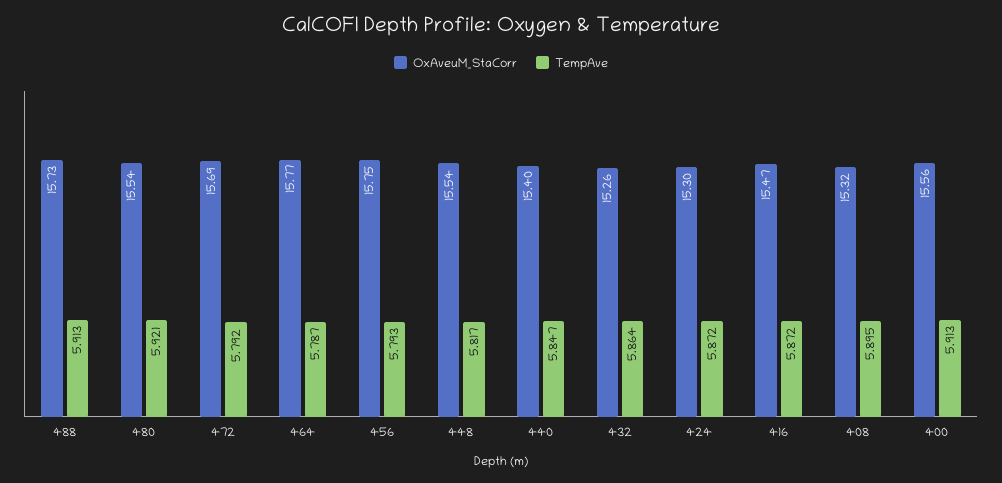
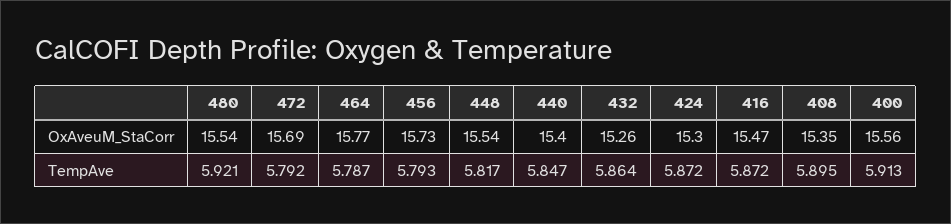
  {
    "OxAveuM_StaCorr": {
-     "488": 15.73,
      "480": 15.54,
      "472": 15.69,
      "464": 15.77,
-     "456": 15.75,
+     "456": 15.73,
      "448": 15.54,
      "440": 15.4,
      "432": 15.26,
      "424": 15.3,
      "416": 15.47,
-     "408": 15.32,
+     "408": 15.35,
      "400": 15.56
    },
    "TempAve": {
-     "488": 5.913,
      "480": 5.921,
      "472": 5.792,
      "464": 5.787,
      "456": 5.793,
      "448": 5.817,
      "440": 5.847,
      "432": 5.864,
      "424": 5.872,
      "416": 5.872,
      "408": 5.895,
      "400": 5.913
    }
  }

